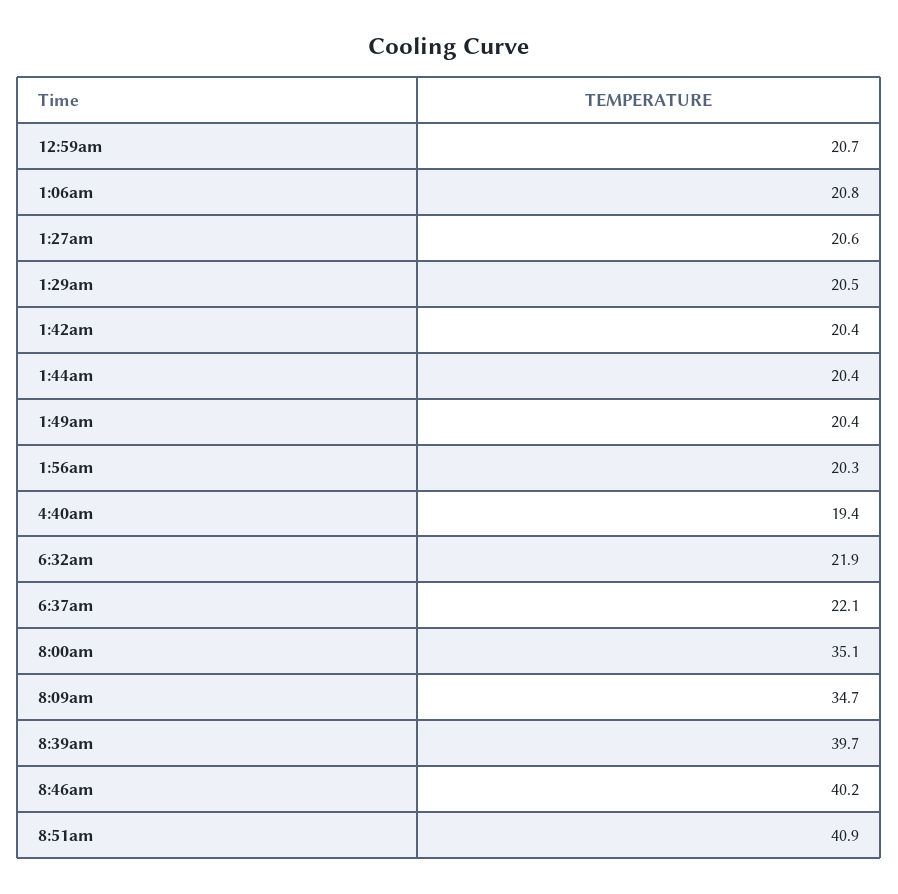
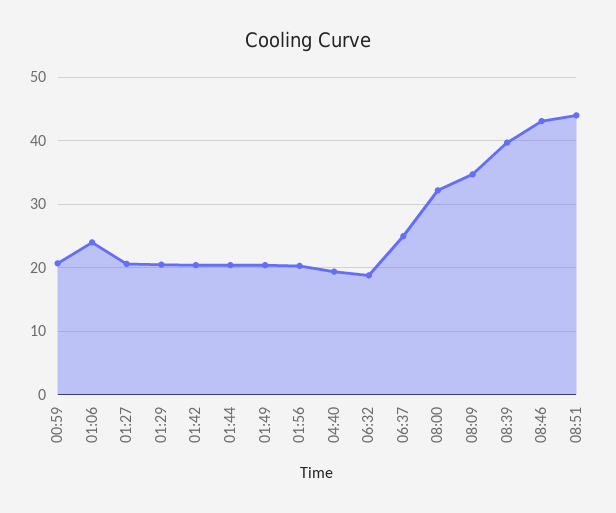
  {
    "12:59am": 20.7,
-   "1:06am": 20.8,
+   "1:06am": 24,
    "1:27am": 20.6,
    "1:29am": 20.5,
    "1:42am": 20.4,
    "1:44am": 20.4,
    "1:49am": 20.4,
    "1:56am": 20.3,
    "4:40am": 19.4,
-   "6:32am": 21.9,
+   "6:32am": 19,
-   "6:37am": 22.1,
+   "6:37am": 25,
-   "8:00am": 35.1,
+   "8:00am": 32,
    "8:09am": 34.7,
    "8:39am": 39.7,
-   "8:46am": 40.2,
+   "8:46am": 43,
-   "8:51am": 40.9
+   "8:51am": 44
  }

